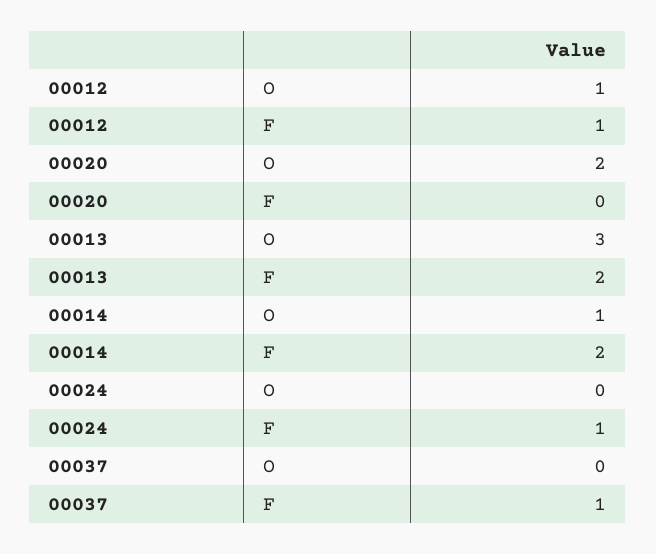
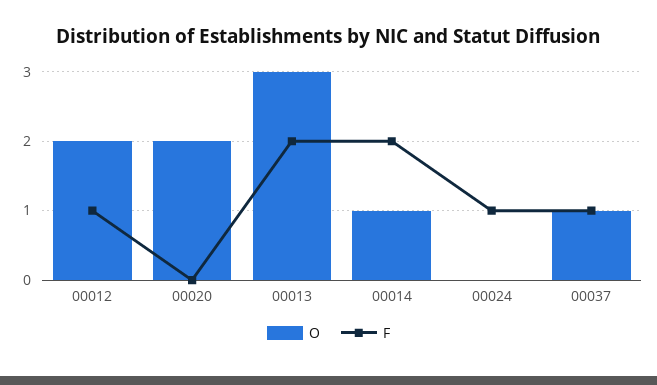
  {
    "O": {
-     "00012": 1,
+     "00012": 2,
      "00020": 2,
      "00013": 3,
      "00014": 1,
      "00024": 0,
-     "00037": 0
+     "00037": 1
    },
    "F": {
      "00012": 1,
      "00020": 0,
      "00013": 2,
      "00014": 2,
      "00024": 1,
      "00037": 1
    }
  }

